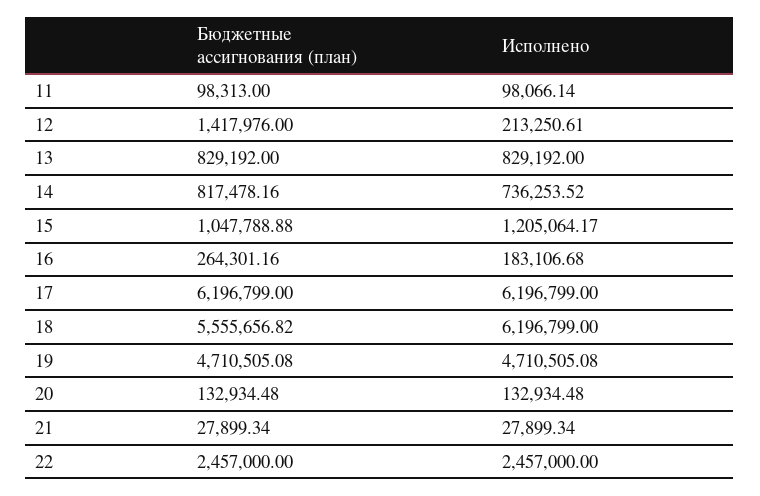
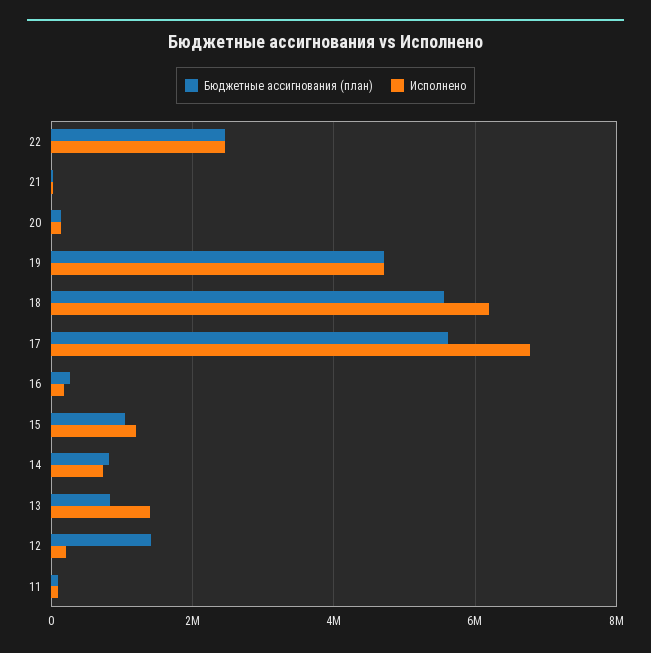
  {
    "Бюджетные ассигнования (план)": {
      "11": 98313,
      "12": 1417976,
      "13": 829192,
      "14": 817478.16,
      "15": 1047788.88,
      "16": 264301.16,
-     "17": 6196799,
+     "17": 5600000,
      "18": 5555656.82,
      "19": 4710505.08,
      "20": 132934.48,
      "21": 27899.34,
      "22": 2457000
    },
    "Исполнено": {
      "11": 98066.14,
      "12": 213250.61,
-     "13": 829192,
+     "13": 1400000,
      "14": 736253.52,
      "15": 1205064.17,
      "16": 183106.68,
-     "17": 6196799,
+     "17": 6800000,
      "18": 6196799,
      "19": 4710505.08,
      "20": 132934.48,
      "21": 27899.34,
      "22": 2457000
    }
  }

